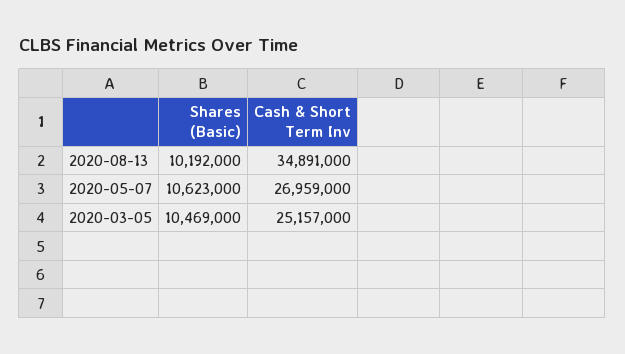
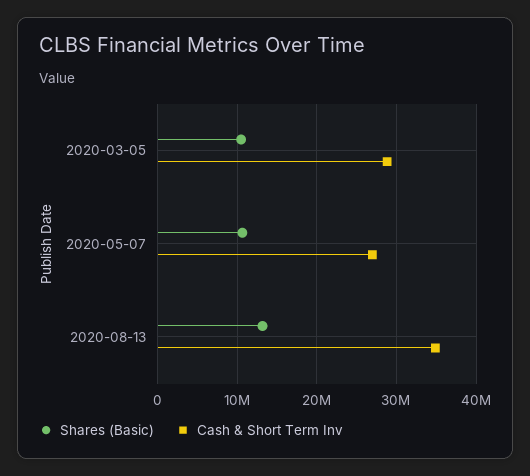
  {
    "Shares (Basic)": {
-     "2020-08-13": 10192000,
+     "2020-08-13": 13000000,
      "2020-05-07": 10623000,
      "2020-03-05": 10469000
    },
    "Cash & Short Term Inv": {
      "2020-08-13": 34891000,
      "2020-05-07": 26959000,
-     "2020-03-05": 25157000
+     "2020-03-05": 29000000
    }
  }

